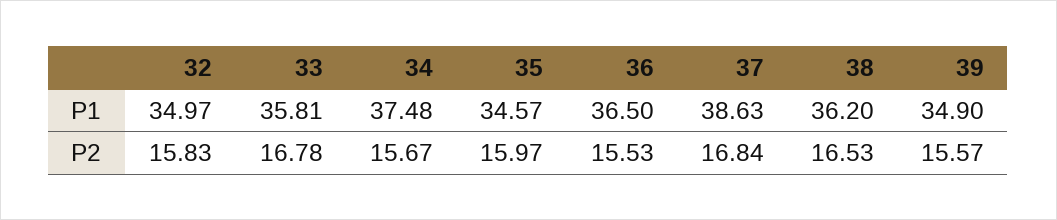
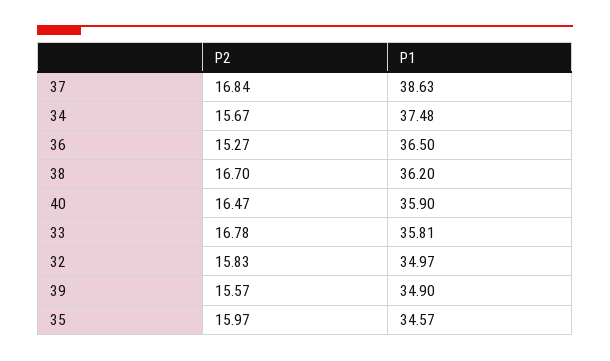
  {
    "32": {
      "P1": 34.97,
      "P2": 15.83
    },
    "33": {
      "P1": 35.81,
      "P2": 16.78
    },
    "34": {
      "P1": 37.48,
      "P2": 15.67
    },
    "35": {
      "P1": 34.57,
      "P2": 15.97
    },
    "36": {
      "P1": 36.5,
-     "P2": 15.53
+     "P2": 15.27
    },
    "37": {
      "P1": 38.63,
      "P2": 16.84
    },
    "38": {
      "P1": 36.2,
-     "P2": 16.53
+     "P2": 16.7
    },
    "39": {
      "P1": 34.9,
      "P2": 15.57
-   }
+   },
+   "40": {
+     "P2": 16.47,
+     "P1": 35.9
+   }
  }

